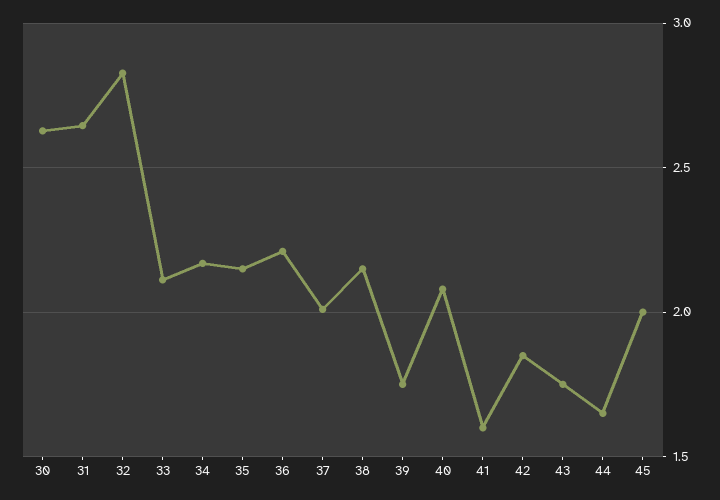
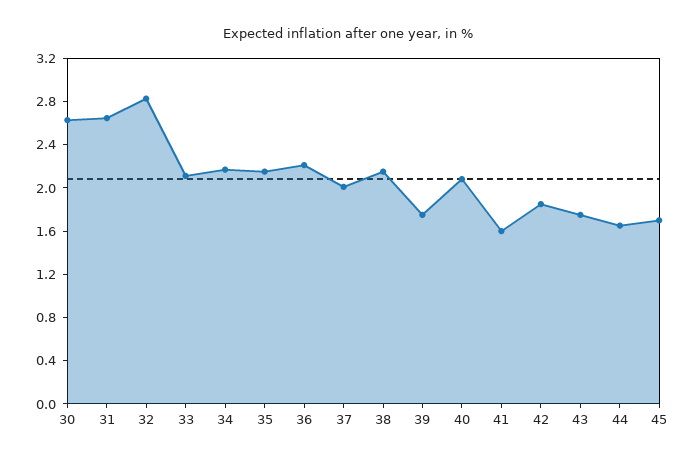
  {
    "30": 2.65,
    "31": 2.65,
    "32": 2.85,
    "33": 2.1,
    "34": 2.15,
    "35": 2.15,
    "36": 2.2,
    "37": 2,
    "38": 2.15,
    "39": 1.75,
    "40": 2.1,
    "41": 1.6,
    "42": 1.85,
    "43": 1.75,
    "44": 1.65,
-   "45": 2
+   "45": 1.7
  }

